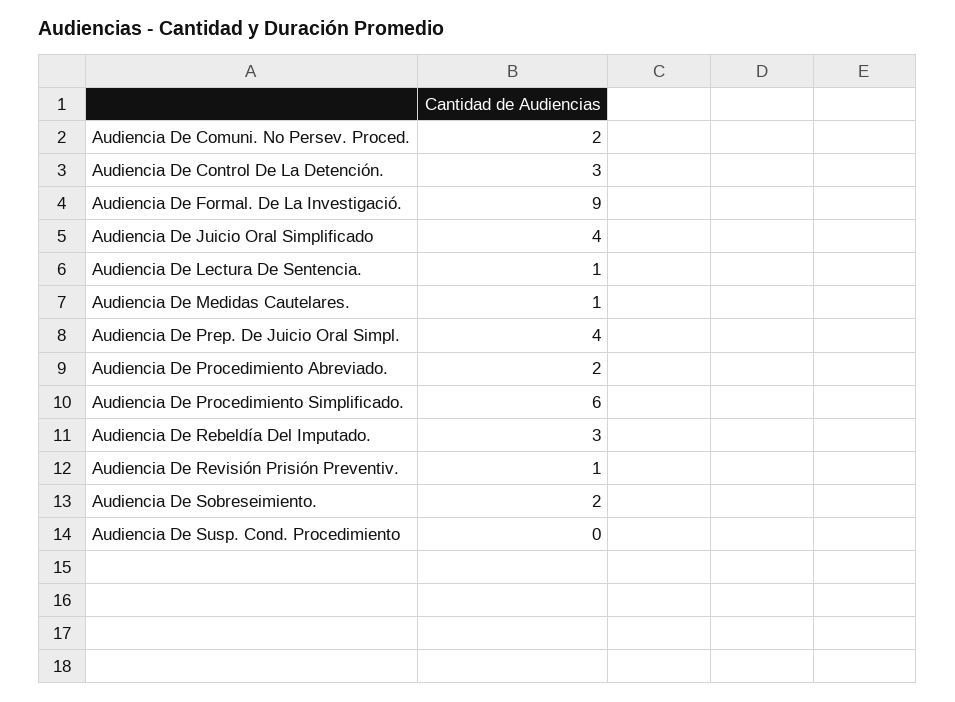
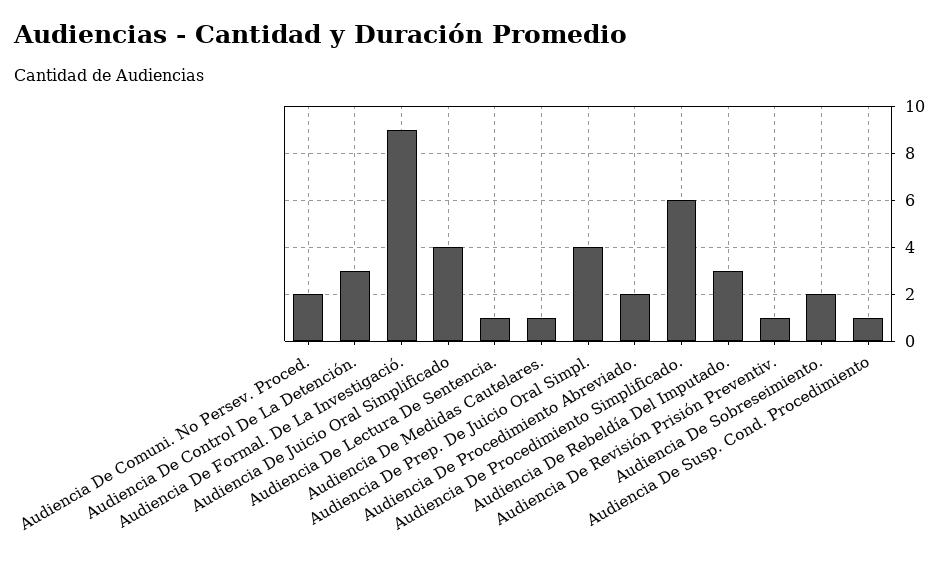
  {
    "Audiencia De Comuni. No Persev. Proced.": 2,
    "Audiencia De Control De La Detención.": 3,
    "Audiencia De Formal. De La Investigació.": 9,
    "Audiencia De Juicio Oral Simplificado": 4,
    "Audiencia De Lectura De Sentencia.": 1,
    "Audiencia De Medidas Cautelares.": 1,
    "Audiencia De Prep. De Juicio Oral Simpl.": 4,
    "Audiencia De Procedimiento Abreviado.": 2,
    "Audiencia De Procedimiento Simplificado.": 6,
    "Audiencia De Rebeldía Del Imputado.": 3,
    "Audiencia De Revisión Prisión Preventiv.": 1,
    "Audiencia De Sobreseimiento.": 2,
-   "Audiencia De Susp. Cond. Procedimiento": 0
+   "Audiencia De Susp. Cond. Procedimiento": 1
  }

